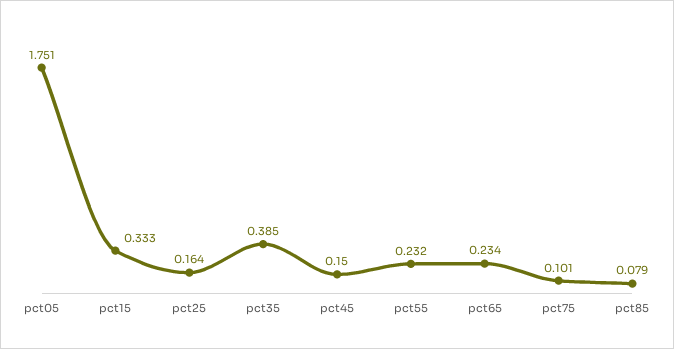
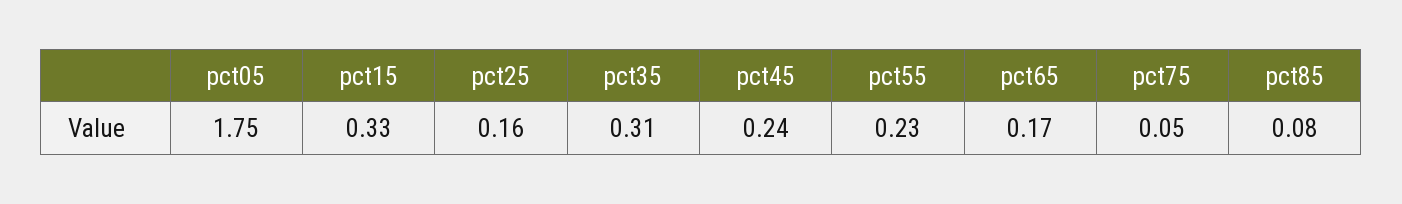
  {
    "pct05": 1.751,
    "pct15": 0.333,
    "pct25": 0.164,
-   "pct35": 0.385,
+   "pct35": 0.31,
-   "pct45": 0.15,
+   "pct45": 0.24,
    "pct55": 0.232,
-   "pct65": 0.234,
+   "pct65": 0.17,
-   "pct75": 0.101,
+   "pct75": 0.05,
    "pct85": 0.079
  }

